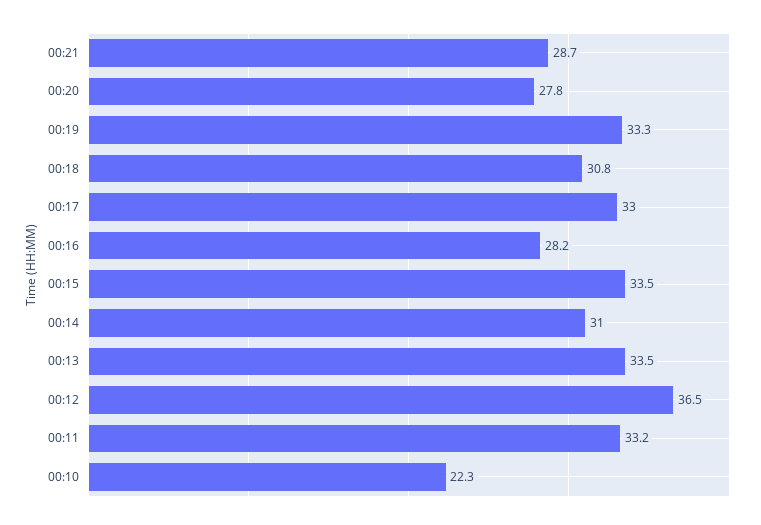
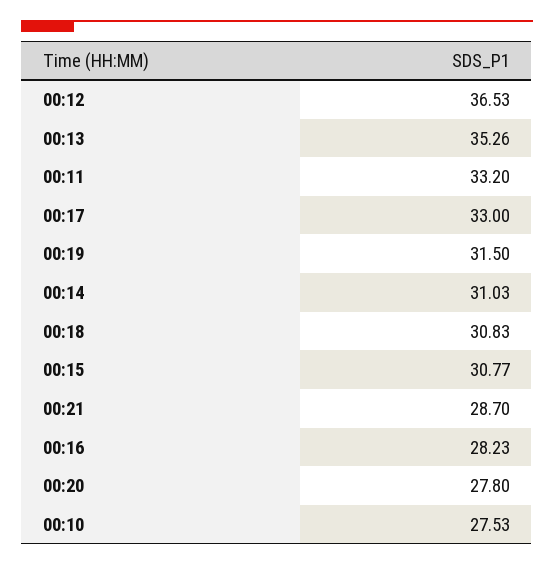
  {
    "00:21": 28.7,
    "00:20": 27.8,
-   "00:19": 33.3,
+   "00:19": 31.5,
    "00:18": 30.83,
    "00:17": 33,
    "00:16": 28.23,
-   "00:15": 33.5,
+   "00:15": 30.77,
    "00:14": 31.03,
-   "00:13": 33.5,
+   "00:13": 35.26,
    "00:12": 36.53,
    "00:11": 33.2,
-   "00:10": 22.3
+   "00:10": 27.53
  }

